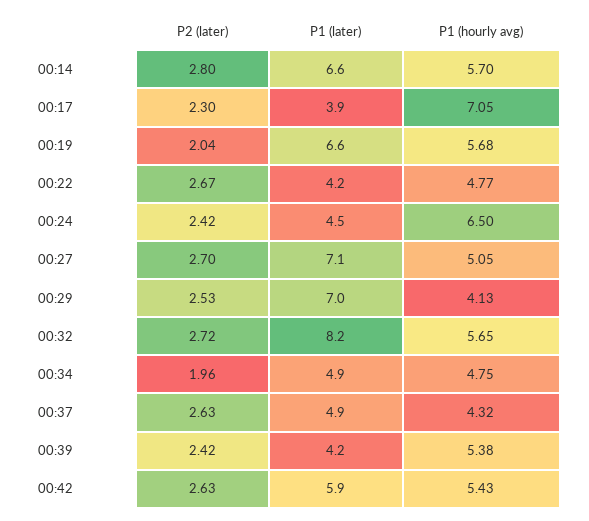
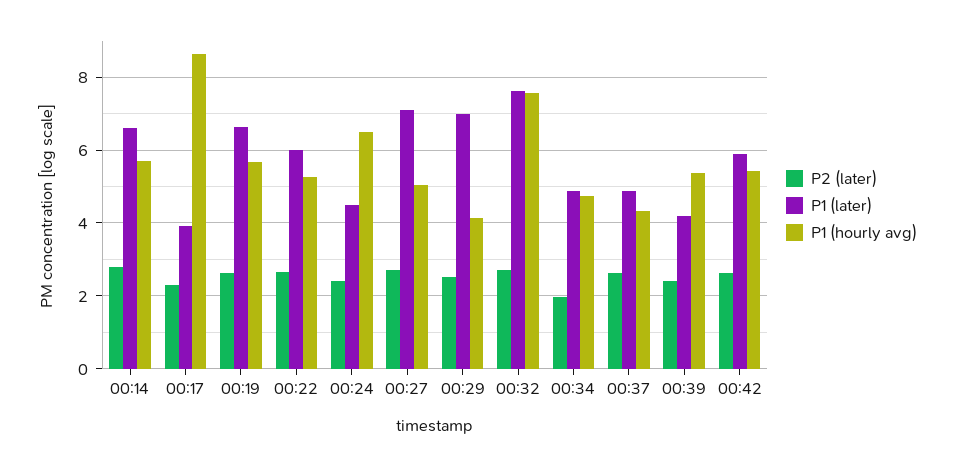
  {
    "P2 (later)": {
      "00:14": 2.8,
      "00:17": 2.3,
-     "00:19": 2.04,
+     "00:19": 2.6,
      "00:22": 2.67,
      "00:24": 2.42,
      "00:27": 2.7,
      "00:29": 2.53,
      "00:32": 2.72,
      "00:34": 1.96,
      "00:37": 2.63,
      "00:39": 2.42,
      "00:42": 2.63
    },
    "P1 (later)": {
      "00:14": 6.6,
      "00:17": 3.9,
      "00:19": 6.6,
-     "00:22": 4.2,
+     "00:22": 6,
      "00:24": 4.5,
      "00:27": 7.1,
      "00:29": 7,
-     "00:32": 8.2,
+     "00:32": 7.6,
      "00:34": 4.9,
      "00:37": 4.9,
      "00:39": 4.2,
      "00:42": 5.9
    },
    "P1 (hourly avg)": {
      "00:14": 5.7,
-     "00:17": 7.05,
+     "00:17": 8.6,
      "00:19": 5.68,
-     "00:22": 4.77,
+     "00:22": 5.2,
      "00:24": 6.5,
      "00:27": 5.05,
      "00:29": 4.13,
-     "00:32": 5.65,
+     "00:32": 7.6,
      "00:34": 4.75,
      "00:37": 4.32,
      "00:39": 5.38,
      "00:42": 5.43
    }
  }

